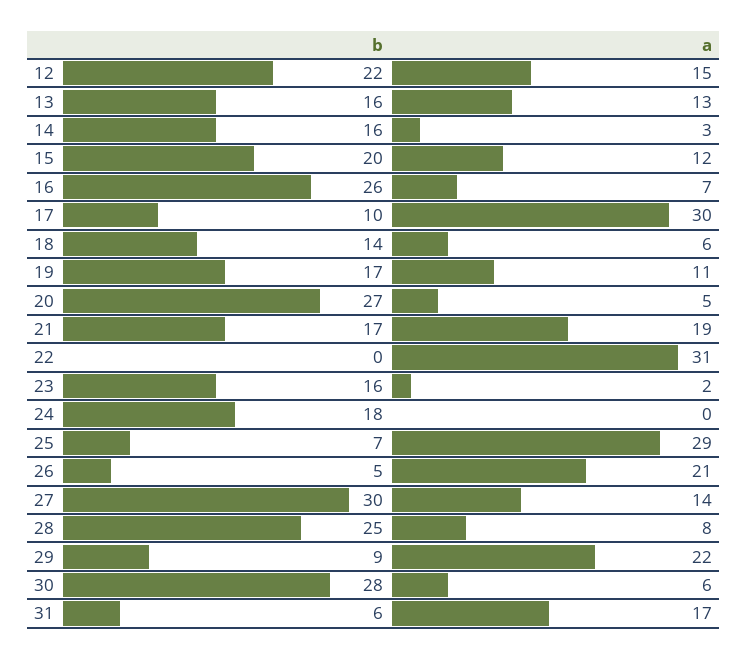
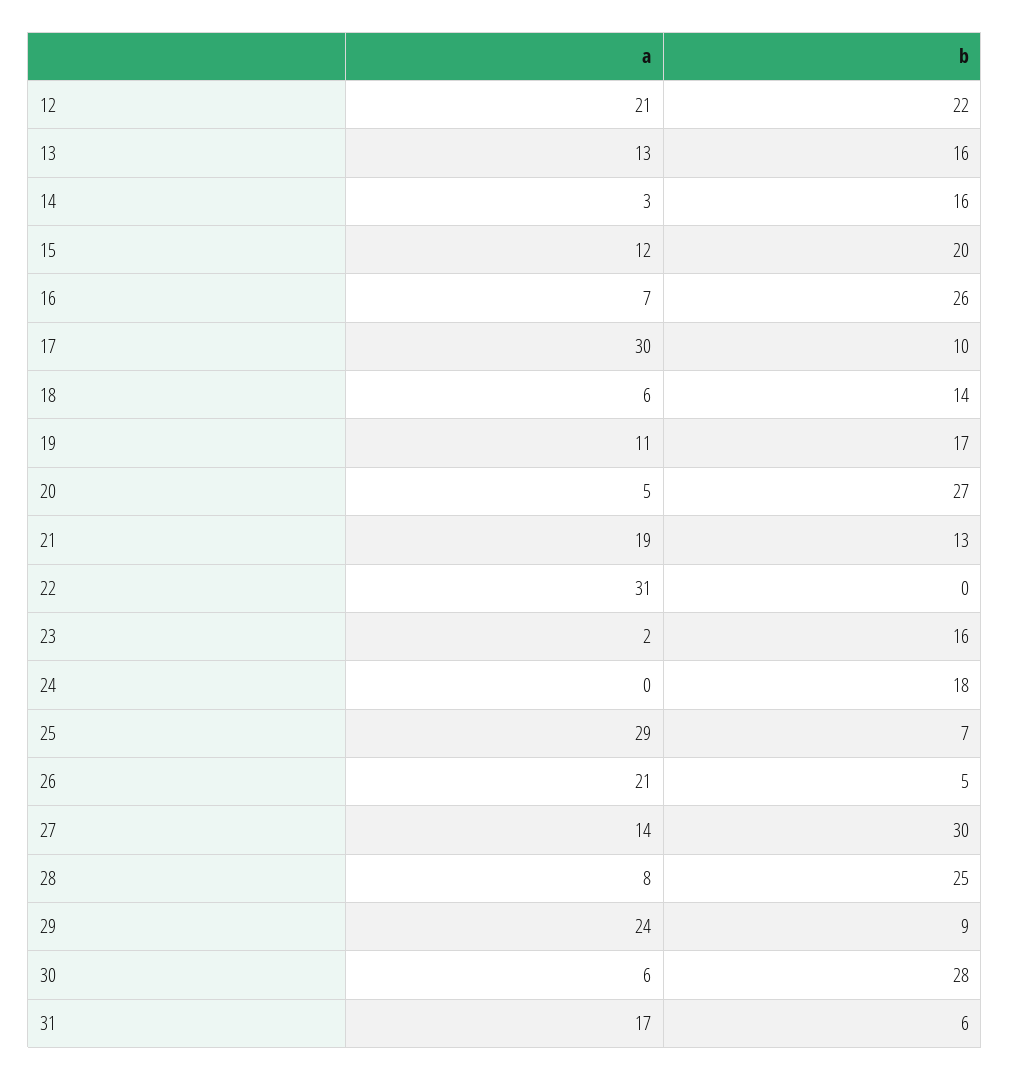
  {
    "b": {
      "12": 22,
      "13": 16,
      "14": 16,
      "15": 20,
      "16": 26,
      "17": 10,
      "18": 14,
      "19": 17,
      "20": 27,
-     "21": 17,
+     "21": 13,
      "22": 0,
      "23": 16,
      "24": 18,
      "25": 7,
      "26": 5,
      "27": 30,
      "28": 25,
      "29": 9,
      "30": 28,
      "31": 6
    },
    "a": {
-     "12": 15,
+     "12": 21,
      "13": 13,
      "14": 3,
      "15": 12,
      "16": 7,
      "17": 30,
      "18": 6,
      "19": 11,
      "20": 5,
      "21": 19,
      "22": 31,
      "23": 2,
      "24": 0,
      "25": 29,
      "26": 21,
      "27": 14,
      "28": 8,
-     "29": 22,
+     "29": 24,
      "30": 6,
      "31": 17
    }
  }

